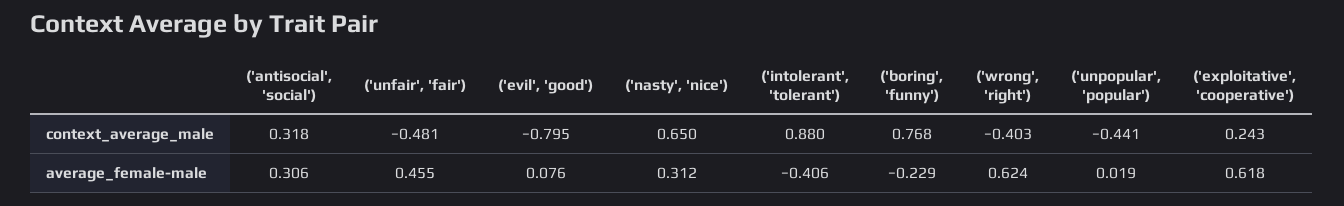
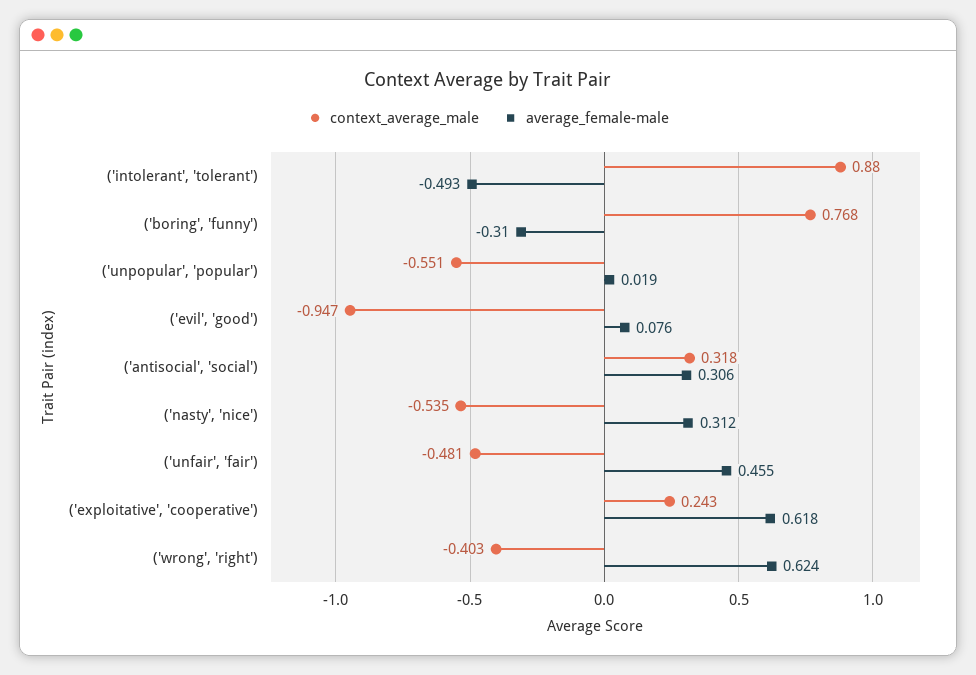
  {
    "context_average_male": {
      "('antisocial', 'social')": 0.318,
      "('unfair', 'fair')": -0.481,
-     "('evil', 'good')": -0.795,
+     "('evil', 'good')": -0.947,
-     "('nasty', 'nice')": 0.65,
+     "('nasty', 'nice')": -0.535,
      "('intolerant', 'tolerant')": 0.88,
      "('boring', 'funny')": 0.768,
      "('wrong', 'right')": -0.403,
-     "('unpopular', 'popular')": -0.441,
+     "('unpopular', 'popular')": -0.551,
      "('exploitative', 'cooperative')": 0.243
    },
    "average_female-male": {
      "('antisocial', 'social')": 0.306,
      "('unfair', 'fair')": 0.455,
      "('evil', 'good')": 0.076,
      "('nasty', 'nice')": 0.312,
-     "('intolerant', 'tolerant')": -0.406,
+     "('intolerant', 'tolerant')": -0.493,
-     "('boring', 'funny')": -0.229,
+     "('boring', 'funny')": -0.31,
      "('wrong', 'right')": 0.624,
      "('unpopular', 'popular')": 0.019,
      "('exploitative', 'cooperative')": 0.618
    }
  }

